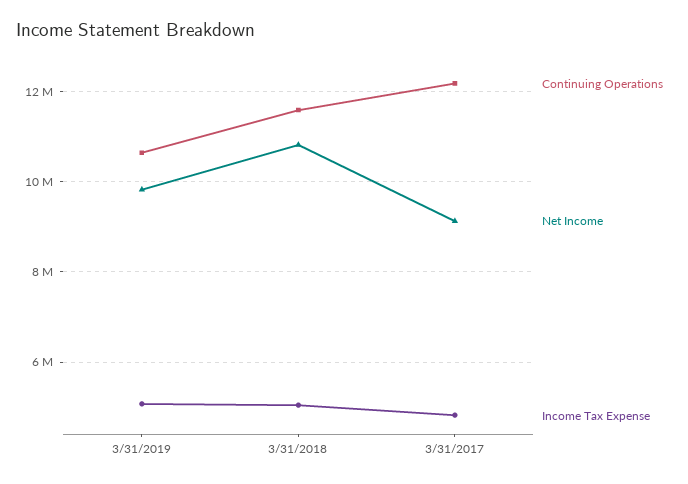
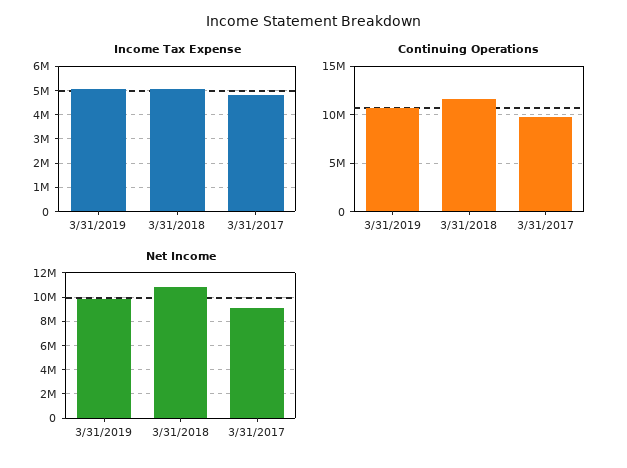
  {
    "Continuing Operations": {
      "3/31/2019": 10600000,
      "3/31/2018": 11600000,
-     "3/31/2017": 12200000
+     "3/31/2017": 10000000
    },
    "Net Income": {
      "3/31/2019": 9800000,
      "3/31/2018": 10800000,
      "3/31/2017": 9200000
    },
    "Income Tax Expense": {
      "3/31/2019": 5000000,
      "3/31/2018": 5000000,
      "3/31/2017": 4800000
    }
  }

